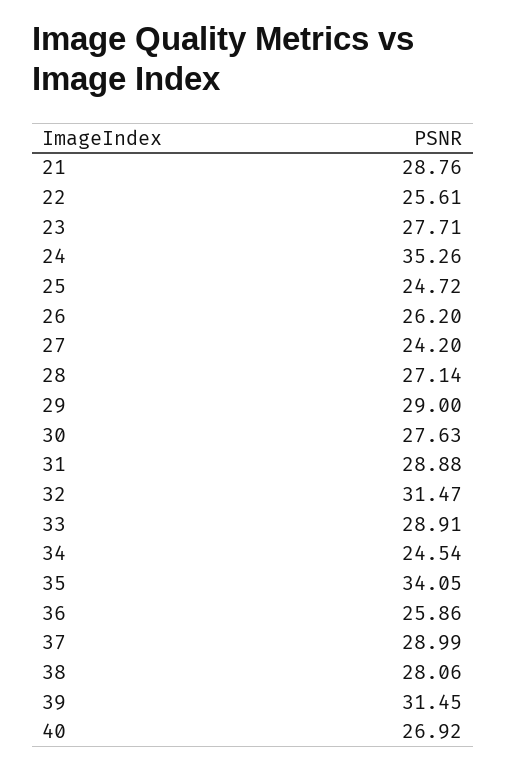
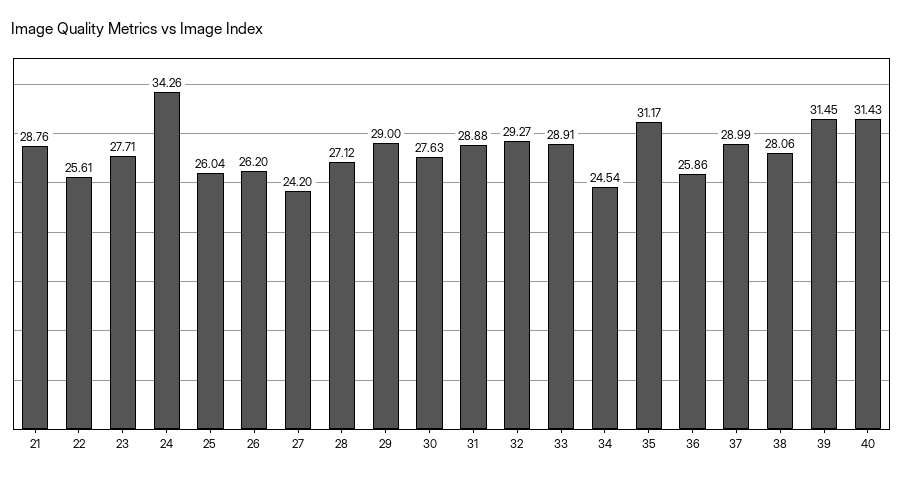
  {
    "21": 28.76,
    "22": 25.61,
    "23": 27.71,
-   "24": 35.26,
+   "24": 34.26,
-   "25": 24.72,
+   "25": 26.04,
    "26": 26.2,
    "27": 24.2,
-   "28": 27.14,
+   "28": 27.12,
    "29": 29,
    "30": 27.63,
    "31": 28.88,
-   "32": 31.47,
+   "32": 29.27,
    "33": 28.91,
    "34": 24.54,
-   "35": 34.05,
+   "35": 31.17,
    "36": 25.86,
    "37": 28.99,
    "38": 28.06,
    "39": 31.45,
-   "40": 26.92
+   "40": 31.43
  }

